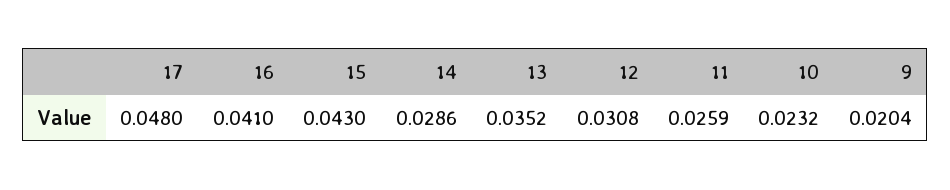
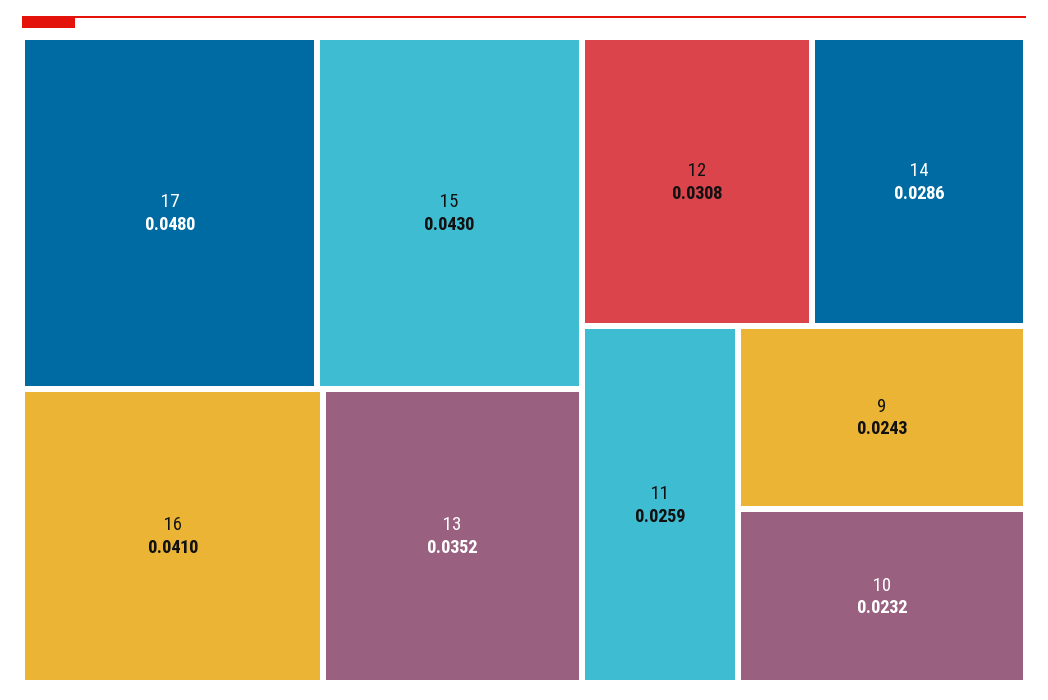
  {
    "17": 0.048,
    "16": 0.041,
    "15": 0.043,
    "14": 0.0286,
    "13": 0.0352,
    "12": 0.0308,
    "11": 0.0259,
    "10": 0.0232,
-   "9": 0.0204
+   "9": 0.0243
  }

